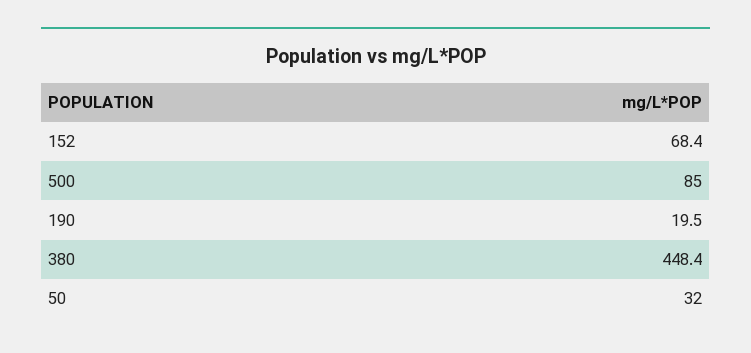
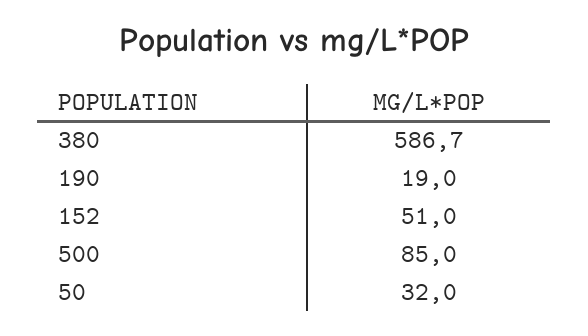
  {
-   "152": 68.4,
+   "152": 51,
    "500": 85,
-   "190": 19.5,
+   "190": 19,
-   "380": 448.4,
+   "380": 586.7,
    "50": 32
  }

